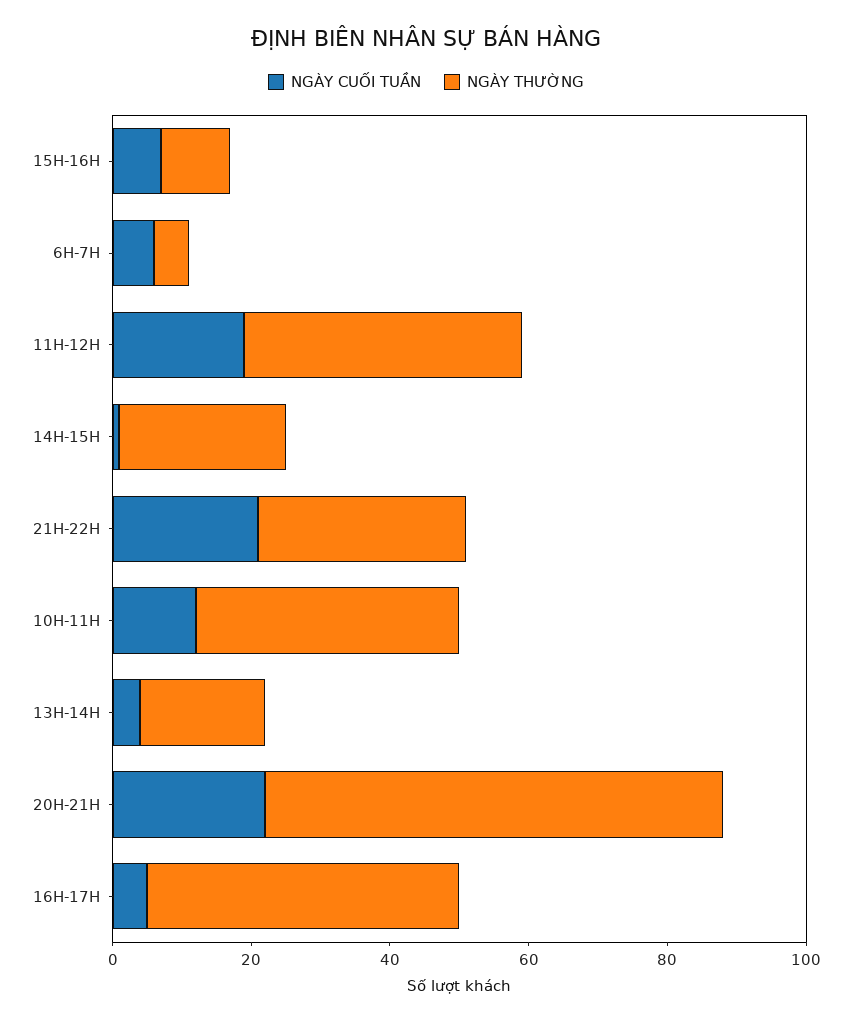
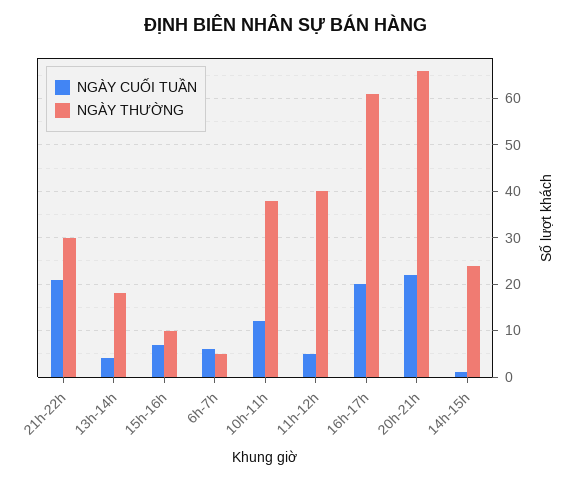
  {
    "NGÀY CUỐI TUẦN": {
      "15H-16H": 5,
      "6H-7H": 5,
-     "11H-12H": 20,
+     "11H-12H": 5,
      "14H-15H": 0,
      "21H-22H": 20,
      "10H-11H": 10,
      "13H-14H": 5,
      "20H-21H": 20,
-     "16H-17H": 5
+     "16H-17H": 20
    },
    "NGÀY THƯỜNG": {
      "15H-16H": 10,
      "6H-7H": 5,
      "11H-12H": 40,
      "14H-15H": 25,
      "21H-22H": 30,
      "10H-11H": 40,
      "13H-14H": 20,
      "20H-21H": 65,
-     "16H-17H": 45
+     "16H-17H": 60
    }
  }

